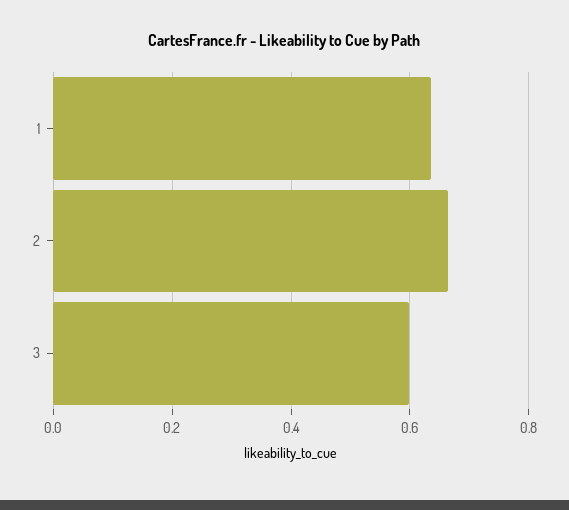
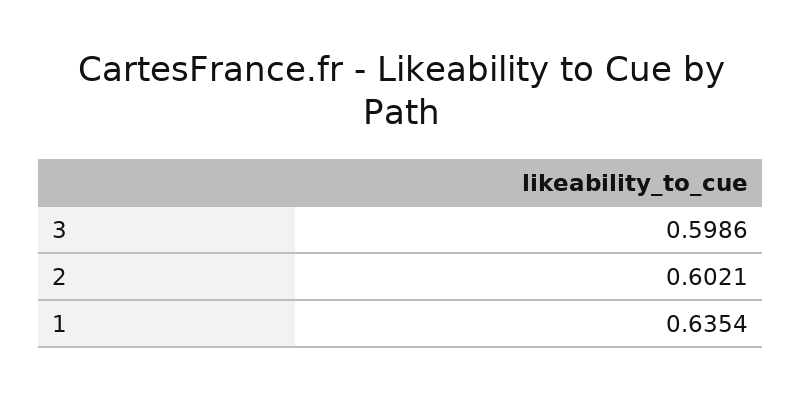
  {
    "1": 0.6354,
-   "2": 0.66,
+   "2": 0.6021,
    "3": 0.5986
  }

